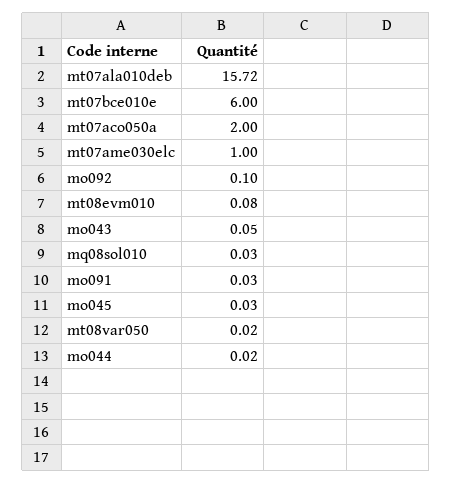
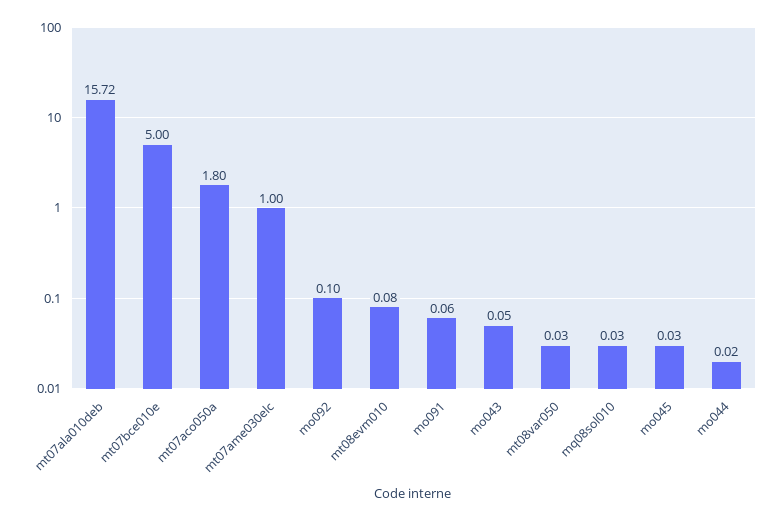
  {
    "mt07ala010deb": 15.72,
-   "mt07bce010e": 6,
+   "mt07bce010e": 5,
-   "mt07aco050a": 2,
+   "mt07aco050a": 1.8,
    "mt07ame030elc": 1,
    "mo092": 0.1,
    "mt08evm010": 0.08,
    "mo043": 0.05,
    "mq08sol010": 0.03,
-   "mo091": 0.03,
+   "mo091": 0.06,
    "mo045": 0.03,
-   "mt08var050": 0.02,
+   "mt08var050": 0.03,
    "mo044": 0.02
  }

